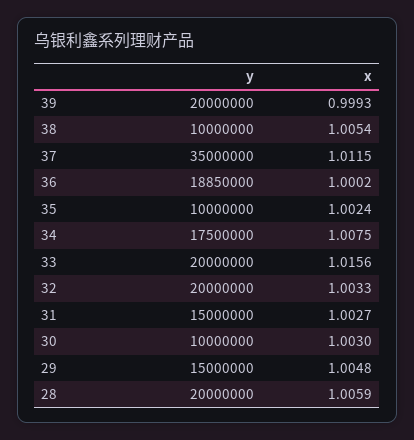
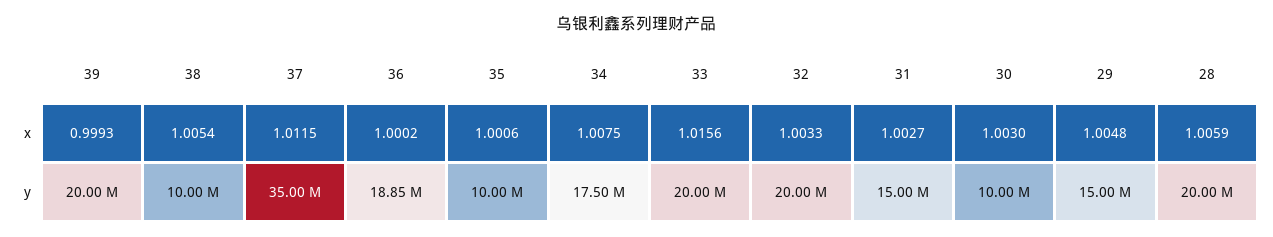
  {
    "y": {
      "39": 20000000,
      "38": 10000000,
      "37": 35000000,
      "36": 18850000,
      "35": 10000000,
      "34": 17500000,
      "33": 20000000,
      "32": 20000000,
      "31": 15000000,
      "30": 10000000,
      "29": 15000000,
      "28": 20000000
    },
    "x": {
      "39": 0.9993,
      "38": 1.0054,
      "37": 1.0115,
      "36": 1.0002,
-     "35": 1.0024,
+     "35": 1.0006,
      "34": 1.0075,
      "33": 1.0156,
      "32": 1.0033,
      "31": 1.0027,
      "30": 1.003,
      "29": 1.0048,
      "28": 1.0059
    }
  }

